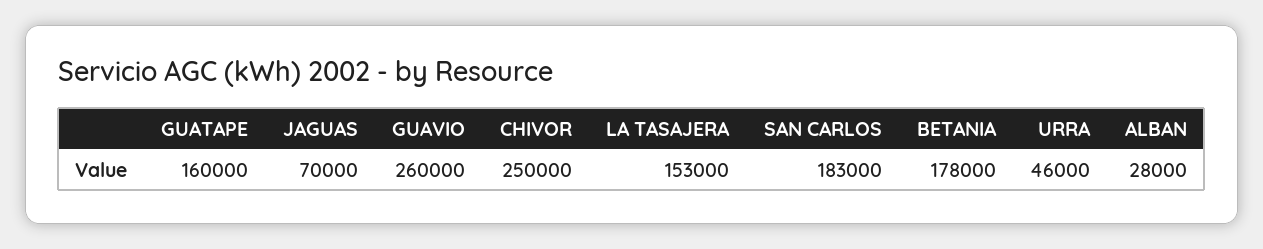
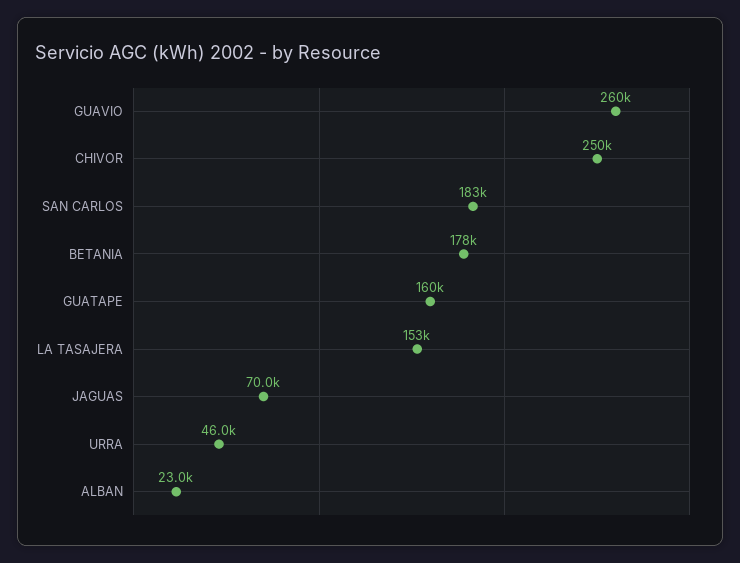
  {
    "GUATAPE": 160000,
    "JAGUAS": 70000,
    "GUAVIO": 260000,
    "CHIVOR": 250000,
    "LA TASAJERA": 153000,
    "SAN CARLOS": 183000,
    "BETANIA": 178000,
    "URRA": 46000,
-   "ALBAN": 28000
+   "ALBAN": 23000
  }

